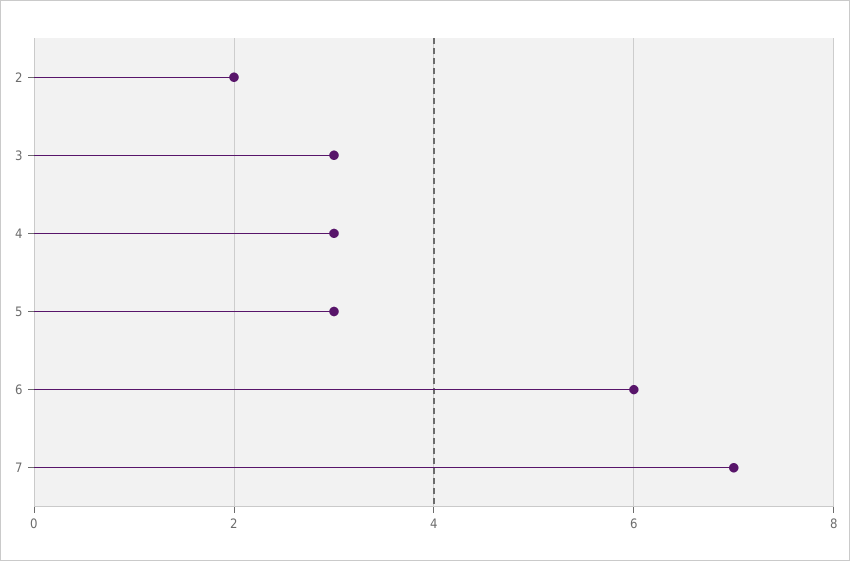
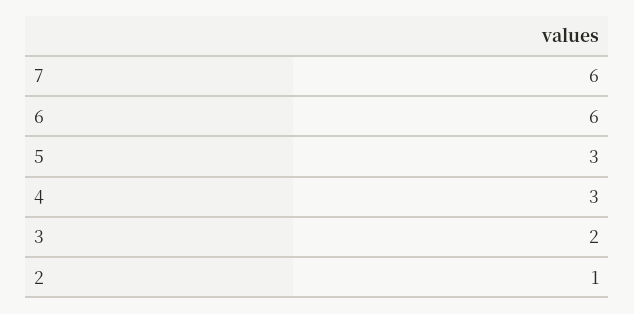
  {
-   "2": 2,
+   "2": 1,
-   "3": 3,
+   "3": 2,
    "4": 3,
    "5": 3,
    "6": 6,
-   "7": 7
+   "7": 6
  }

